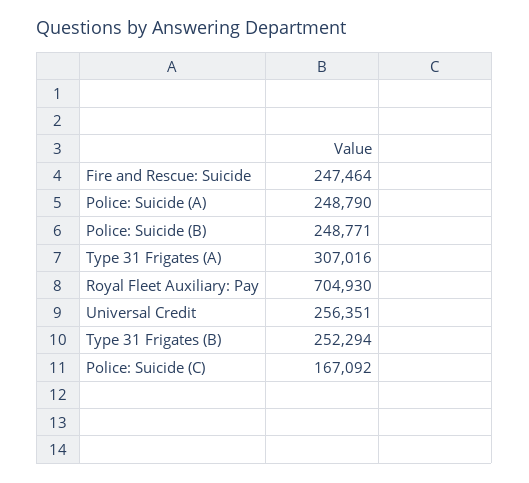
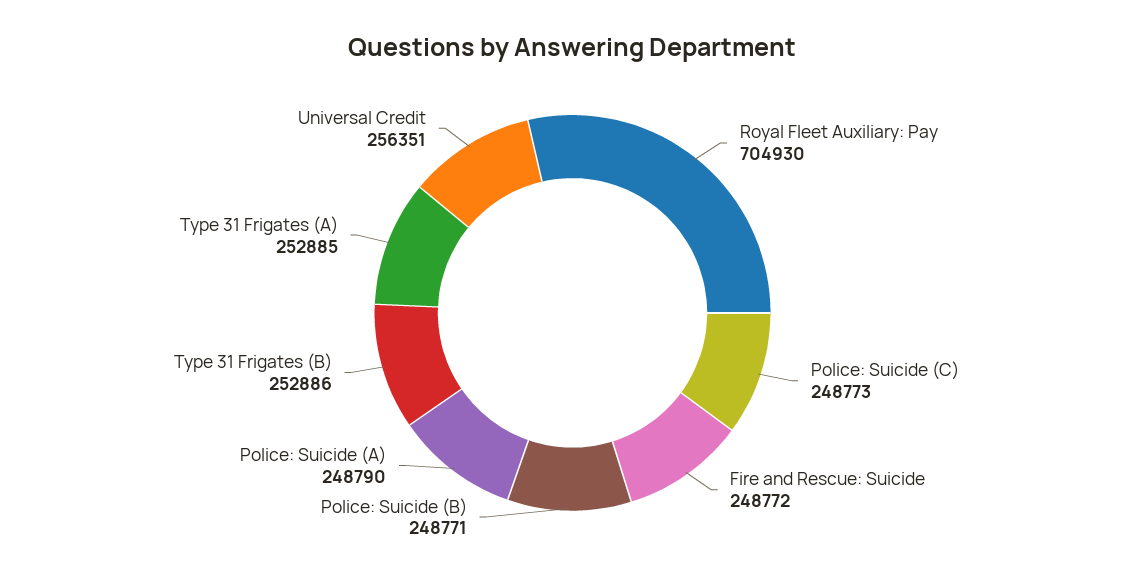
  {
-   "Fire and Rescue: Suicide": 247464,
+   "Fire and Rescue: Suicide": 248772,
    "Police: Suicide (A)": 248790,
    "Police: Suicide (B)": 248771,
-   "Type 31 Frigates (A)": 307016,
+   "Type 31 Frigates (A)": 252885,
    "Royal Fleet Auxiliary: Pay": 704930,
    "Universal Credit": 256351,
-   "Type 31 Frigates (B)": 252294,
+   "Type 31 Frigates (B)": 252886,
-   "Police: Suicide (C)": 167092
+   "Police: Suicide (C)": 248773
  }

